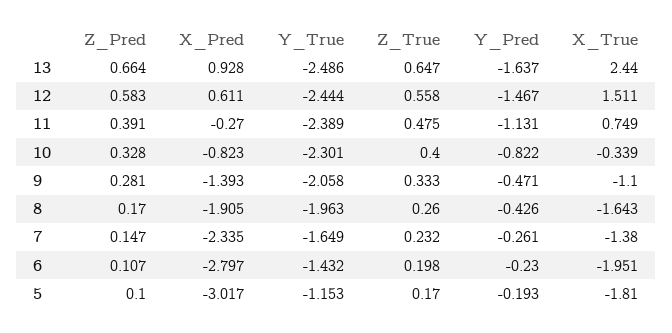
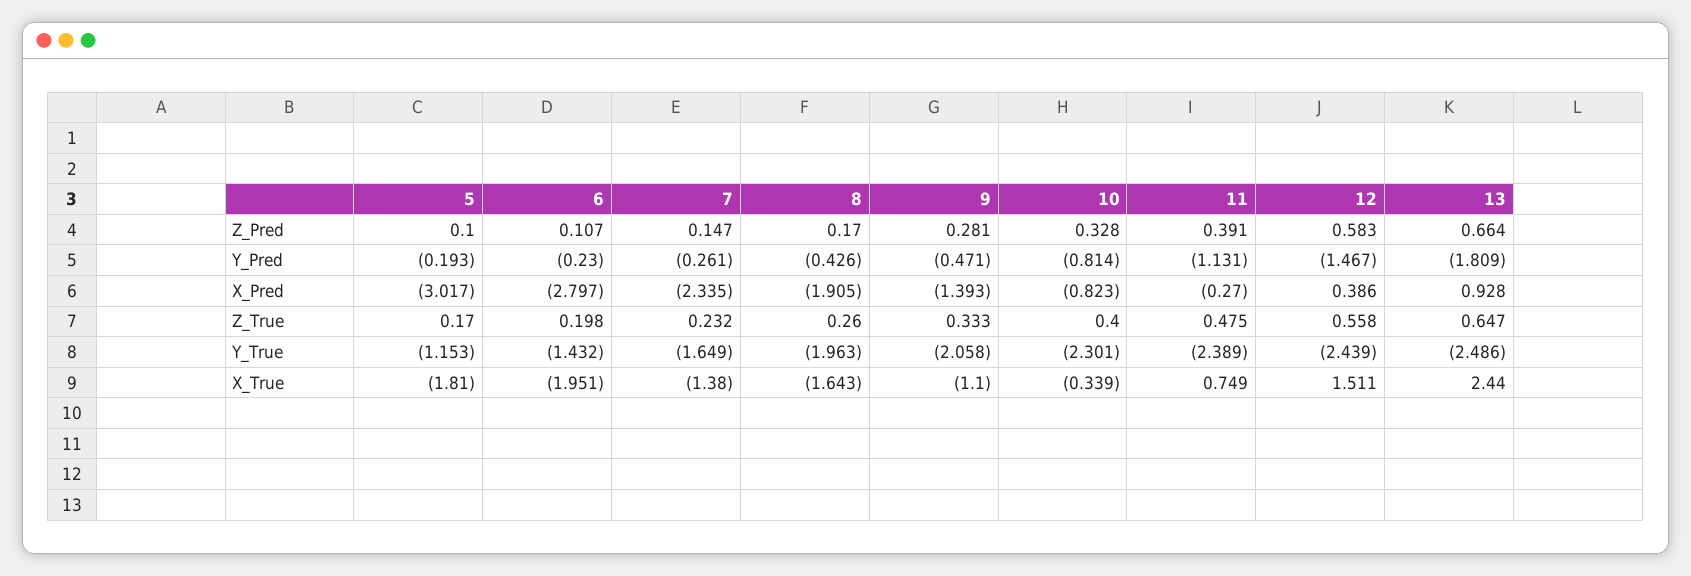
  {
    "Z_Pred": {
      "13": 0.664,
      "12": 0.583,
      "11": 0.391,
      "10": 0.328,
      "9": 0.281,
      "8": 0.17,
      "7": 0.147,
      "6": 0.107,
      "5": 0.1
    },
    "X_Pred": {
      "13": 0.928,
-     "12": 0.611,
+     "12": 0.386,
      "11": -0.27,
      "10": -0.823,
      "9": -1.393,
      "8": -1.905,
      "7": -2.335,
      "6": -2.797,
      "5": -3.017
    },
    "Y_True": {
      "13": -2.486,
-     "12": -2.444,
+     "12": -2.439,
      "11": -2.389,
      "10": -2.301,
      "9": -2.058,
      "8": -1.963,
      "7": -1.649,
      "6": -1.432,
      "5": -1.153
    },
    "Z_True": {
      "13": 0.647,
      "12": 0.558,
      "11": 0.475,
      "10": 0.4,
      "9": 0.333,
      "8": 0.26,
      "7": 0.232,
      "6": 0.198,
      "5": 0.17
    },
    "Y_Pred": {
-     "13": -1.637,
+     "13": -1.809,
      "12": -1.467,
      "11": -1.131,
-     "10": -0.822,
+     "10": -0.814,
      "9": -0.471,
      "8": -0.426,
      "7": -0.261,
      "6": -0.23,
      "5": -0.193
    },
    "X_True": {
      "13": 2.44,
      "12": 1.511,
      "11": 0.749,
      "10": -0.339,
      "9": -1.1,
      "8": -1.643,
      "7": -1.38,
      "6": -1.951,
      "5": -1.81
    }
  }

